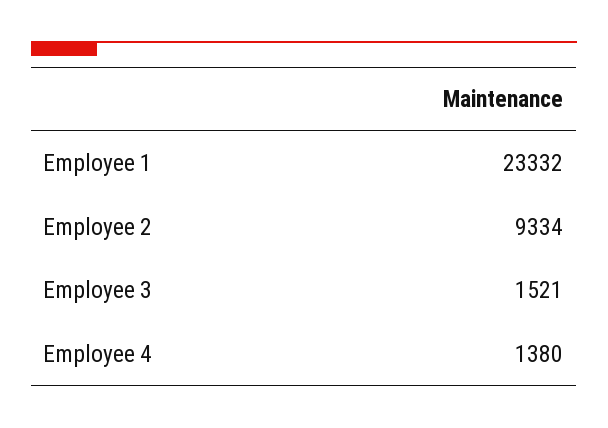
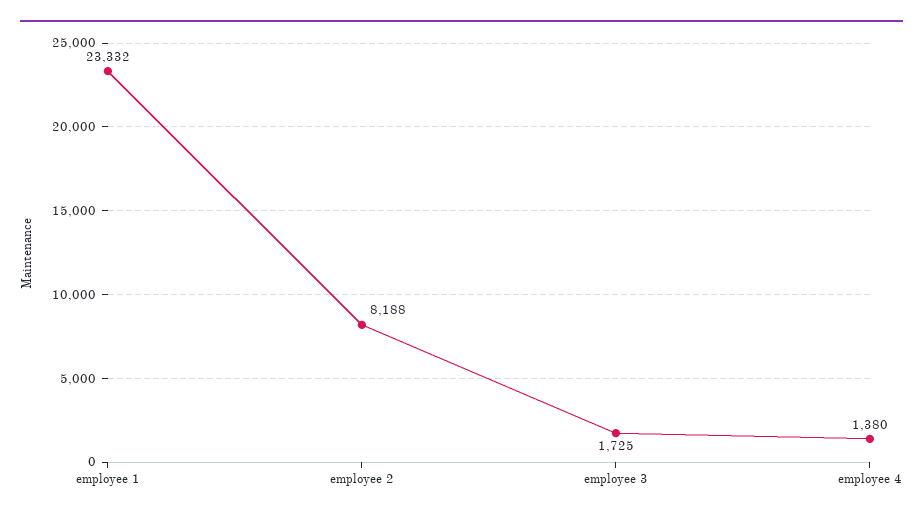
  {
    "Employee 1": 23332,
-   "Employee 2": 9334,
+   "Employee 2": 8188,
-   "Employee 3": 1521,
+   "Employee 3": 1725,
    "Employee 4": 1380
  }

